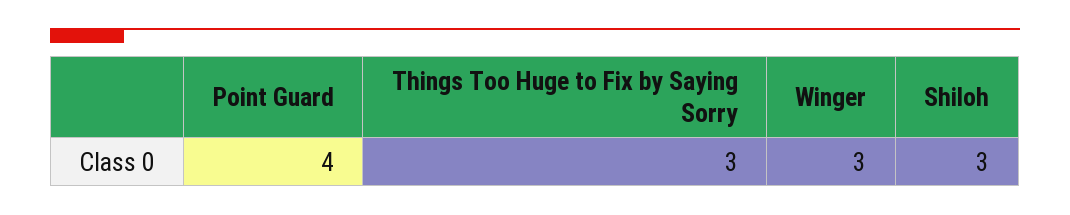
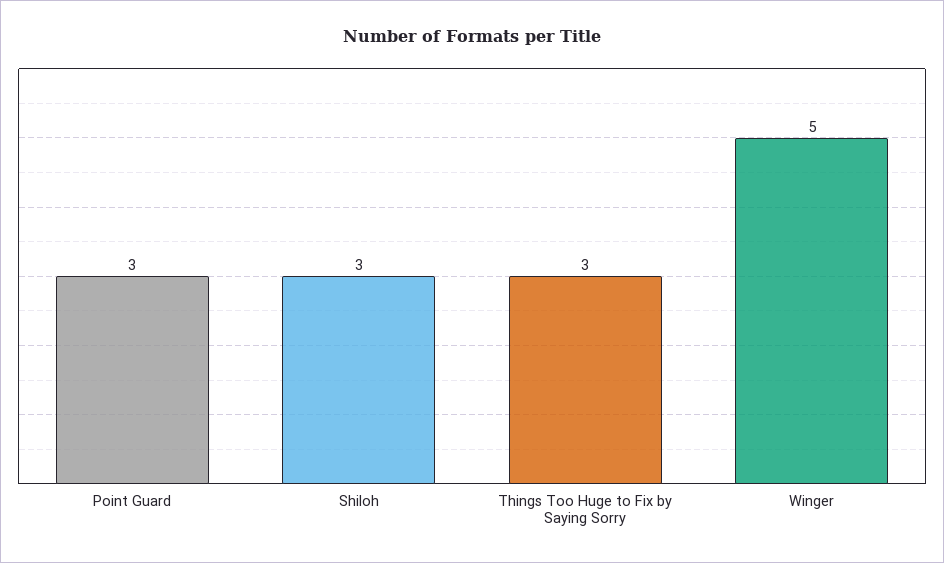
  {
-   "Point Guard": 4,
+   "Point Guard": 3,
    "Things Too Huge to Fix by Saying Sorry": 3,
-   "Winger": 3,
+   "Winger": 5,
    "Shiloh": 3
  }

